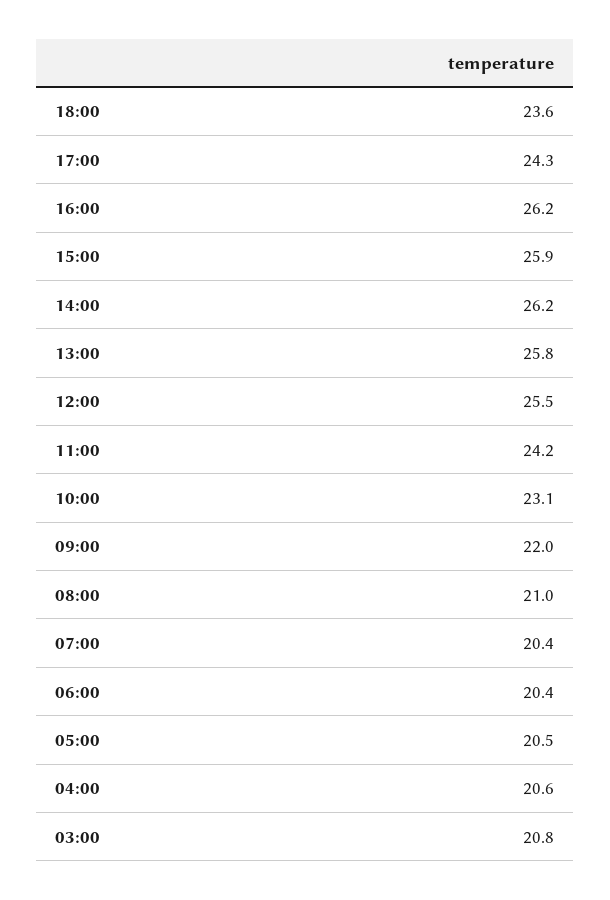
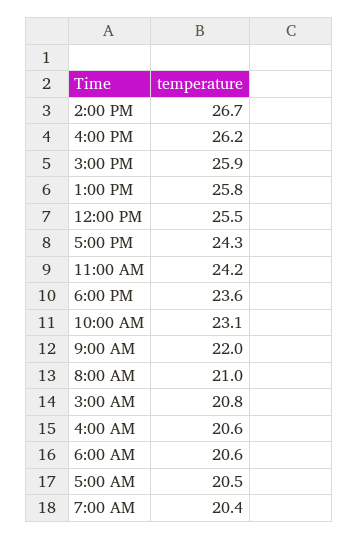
  {
    "18:00": 23.6,
    "17:00": 24.3,
    "16:00": 26.2,
    "15:00": 25.9,
-   "14:00": 26.2,
+   "14:00": 26.7,
    "13:00": 25.8,
    "12:00": 25.5,
    "11:00": 24.2,
    "10:00": 23.1,
    "09:00": 22,
    "08:00": 21,
    "07:00": 20.4,
-   "06:00": 20.4,
+   "06:00": 20.6,
    "05:00": 20.5,
    "04:00": 20.6,
    "03:00": 20.8
  }

